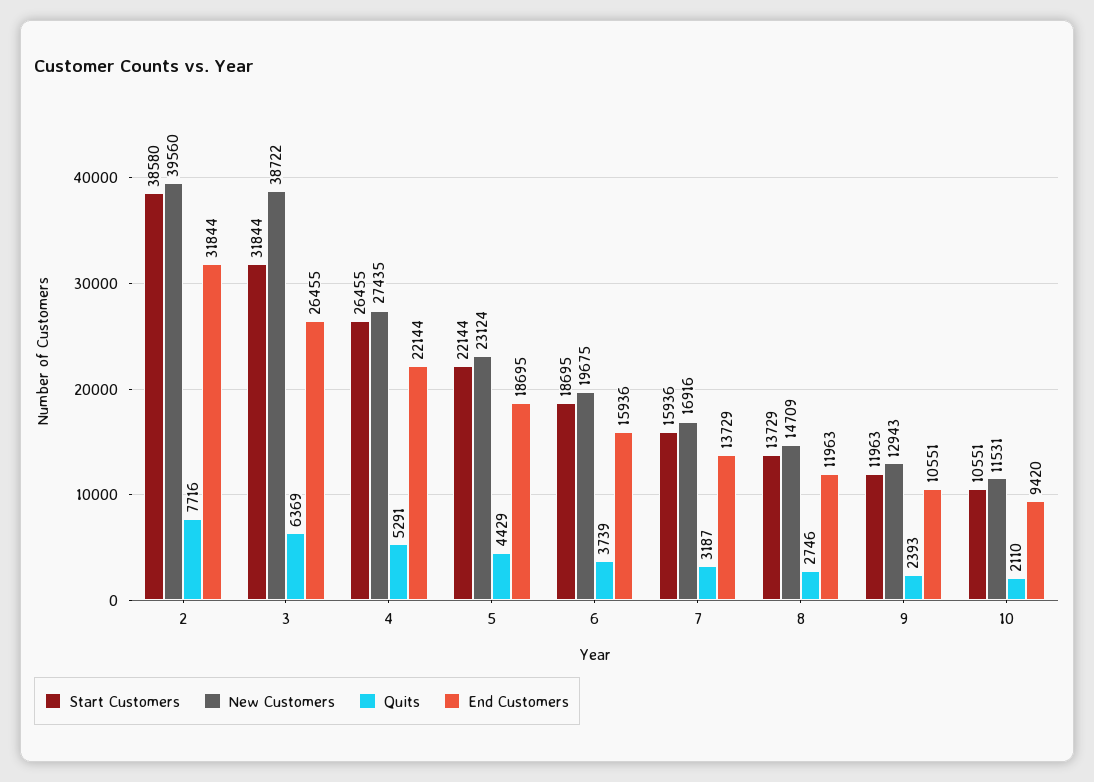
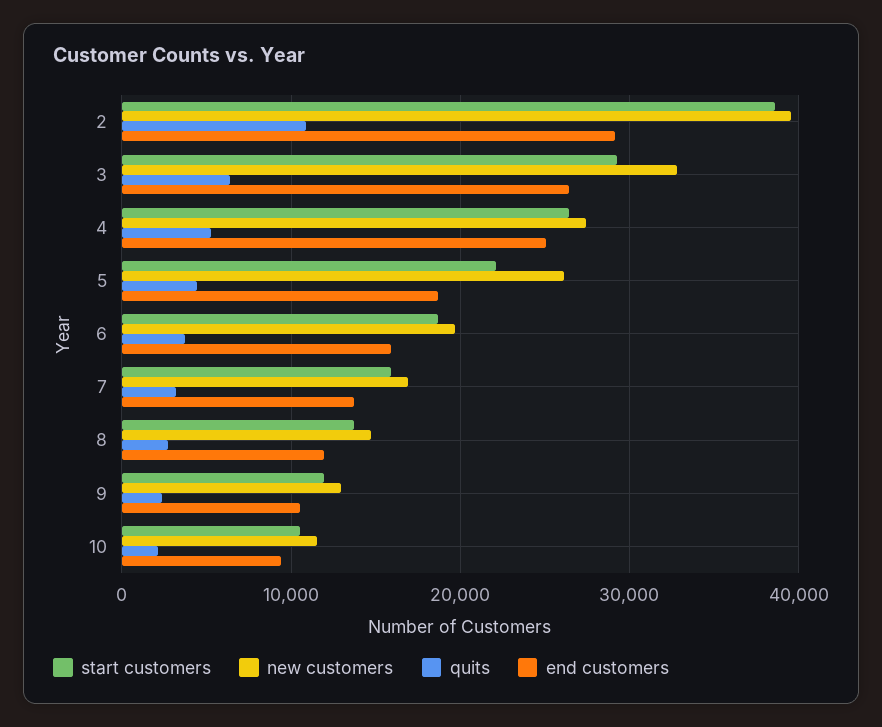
  {
    "Start Customers": {
      "2": 38580,
-     "3": 31844,
+     "3": 29000,
      "4": 26455,
      "5": 22144,
      "6": 18695,
      "7": 15936,
      "8": 13729,
      "9": 11963,
      "10": 10551
    },
    "New Customers": {
      "2": 39560,
-     "3": 38722,
+     "3": 33000,
      "4": 27435,
-     "5": 23124,
+     "5": 26000,
      "6": 19675,
      "7": 16916,
      "8": 14709,
      "9": 12943,
      "10": 11531
    },
    "Quits": {
-     "2": 7716,
+     "2": 11000,
      "3": 6369,
      "4": 5291,
      "5": 4429,
      "6": 3739,
      "7": 3187,
      "8": 2746,
      "9": 2393,
      "10": 2110
    },
    "End Customers": {
-     "2": 31844,
+     "2": 29000,
      "3": 26455,
-     "4": 22144,
+     "4": 25000,
      "5": 18695,
      "6": 15936,
      "7": 13729,
      "8": 11963,
      "9": 10551,
      "10": 9420
    }
  }

